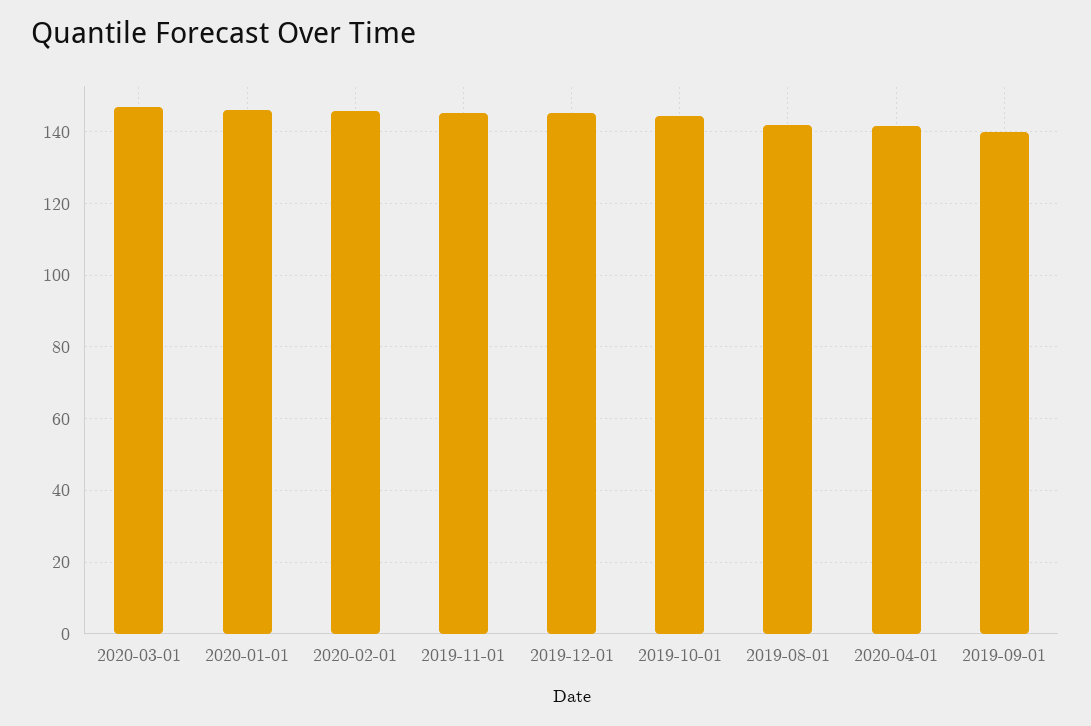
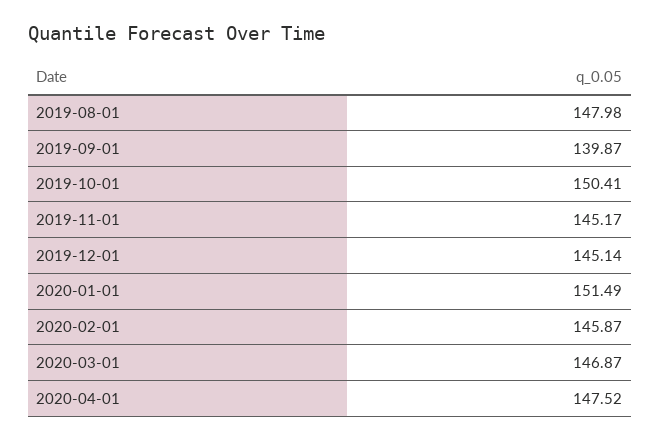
  {
    "2020-03-01": 146.87,
-   "2020-01-01": 146,
+   "2020-01-01": 151.49,
    "2020-02-01": 145.87,
    "2019-11-01": 145.17,
    "2019-12-01": 145.14,
-   "2019-10-01": 144,
+   "2019-10-01": 150.41,
-   "2019-08-01": 142,
+   "2019-08-01": 147.98,
-   "2020-04-01": 142,
+   "2020-04-01": 147.52,
    "2019-09-01": 139.87
  }

